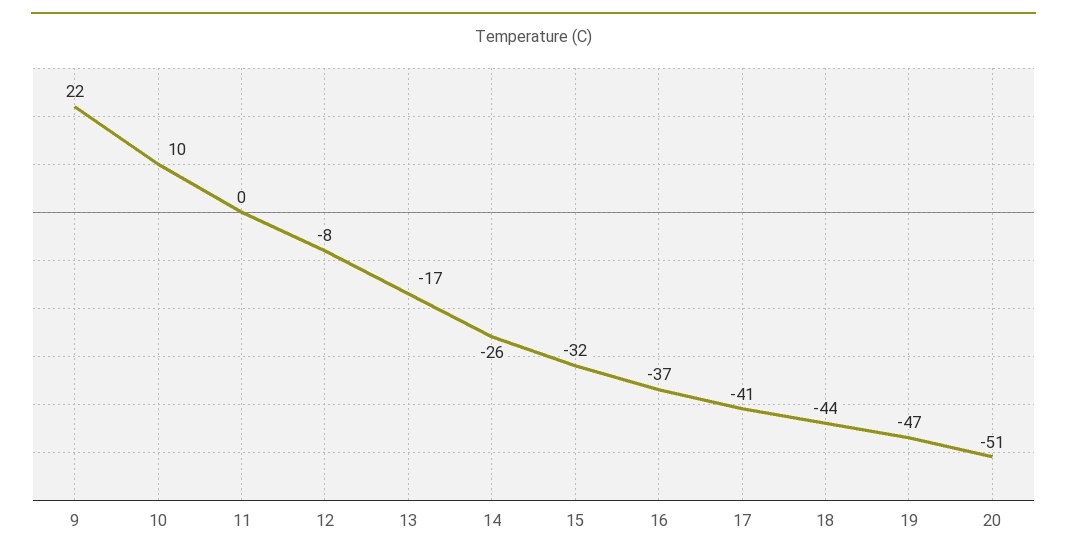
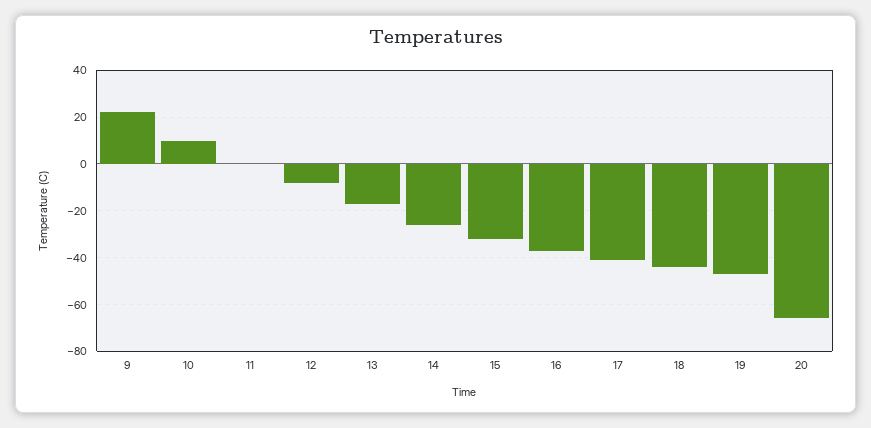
  {
    "9": 22,
    "10": 10,
    "11": 0,
    "12": -8,
    "13": -17,
    "14": -26,
    "15": -32,
    "16": -37,
    "17": -41,
    "18": -44,
    "19": -47,
-   "20": -51
+   "20": -65
  }

